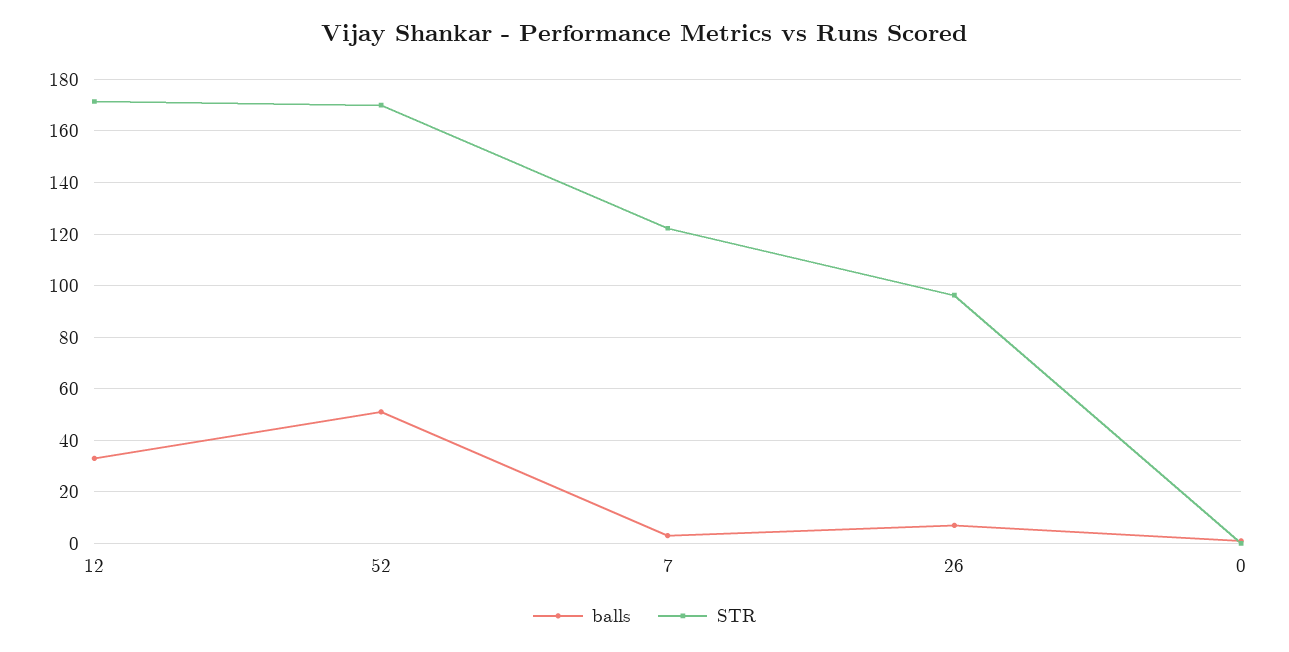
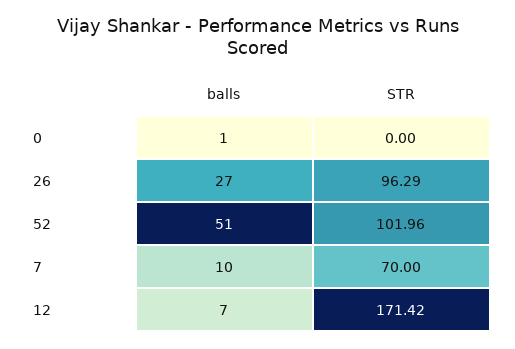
  {
    "balls": {
-     "12": 32.5,
+     "12": 7,
      "52": 51,
-     "7": 2.5,
+     "7": 10,
-     "26": 7.5,
+     "26": 27,
      "0": 1
    },
    "STR": {
      "12": 171.42,
-     "52": 170,
+     "52": 101.96,
-     "7": 122.5,
+     "7": 70,
      "26": 96.29,
      "0": 0
    }
  }

